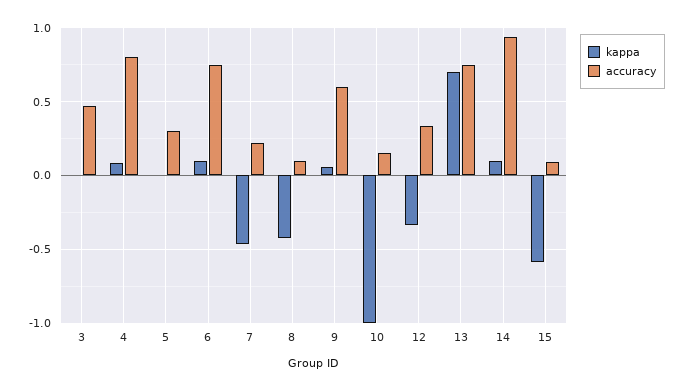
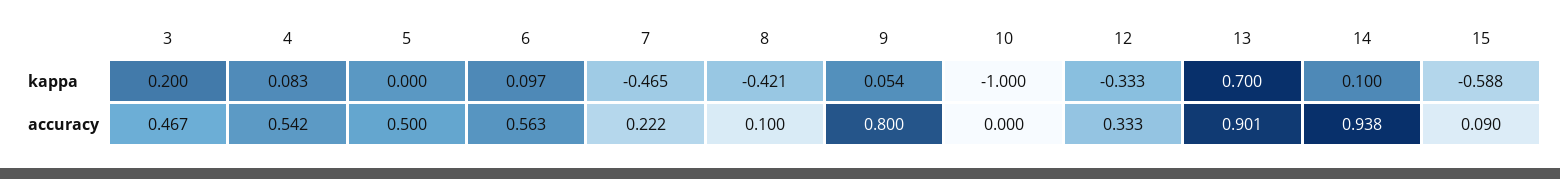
  {
    "kappa": {
-     "3": 0,
+     "3": 0.2,
      "4": 0.083,
      "5": 0,
      "6": 0.097,
      "7": -0.465,
      "8": -0.421,
      "9": 0.054,
      "10": -1,
      "12": -0.333,
      "13": 0.7,
      "14": 0.1,
      "15": -0.588
    },
    "accuracy": {
      "3": 0.467,
-     "4": 0.8,
+     "4": 0.542,
-     "5": 0.3,
+     "5": 0.5,
-     "6": 0.75,
+     "6": 0.563,
      "7": 0.222,
      "8": 0.1,
-     "9": 0.6,
+     "9": 0.8,
-     "10": 0.15,
+     "10": 0,
      "12": 0.333,
-     "13": 0.75,
+     "13": 0.901,
      "14": 0.938,
      "15": 0.09
    }
  }

